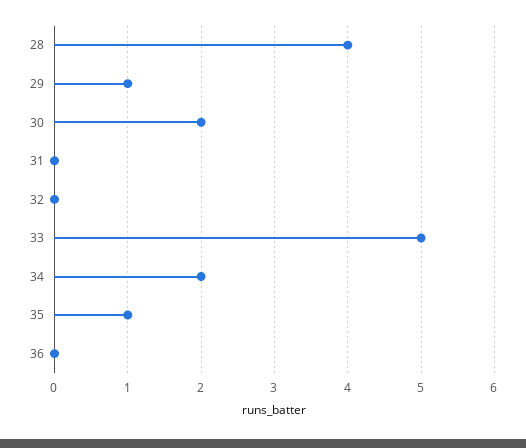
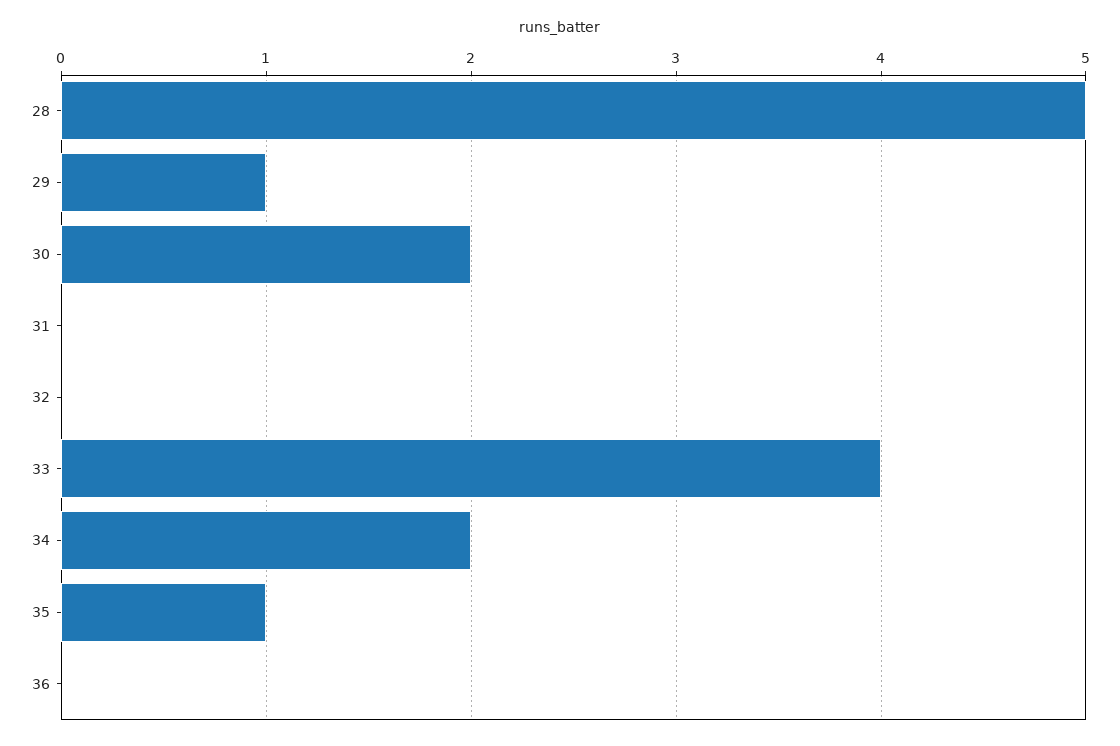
  {
-   "28": 4,
+   "28": 5,
    "29": 1,
    "30": 2,
    "31": 0,
    "32": 0,
-   "33": 5,
+   "33": 4,
    "34": 2,
    "35": 1,
    "36": 0
  }

